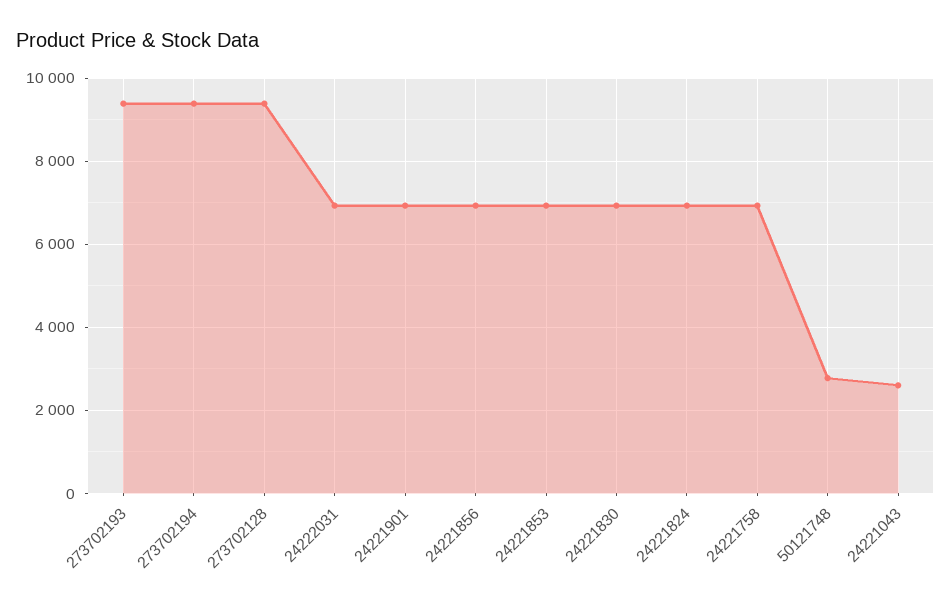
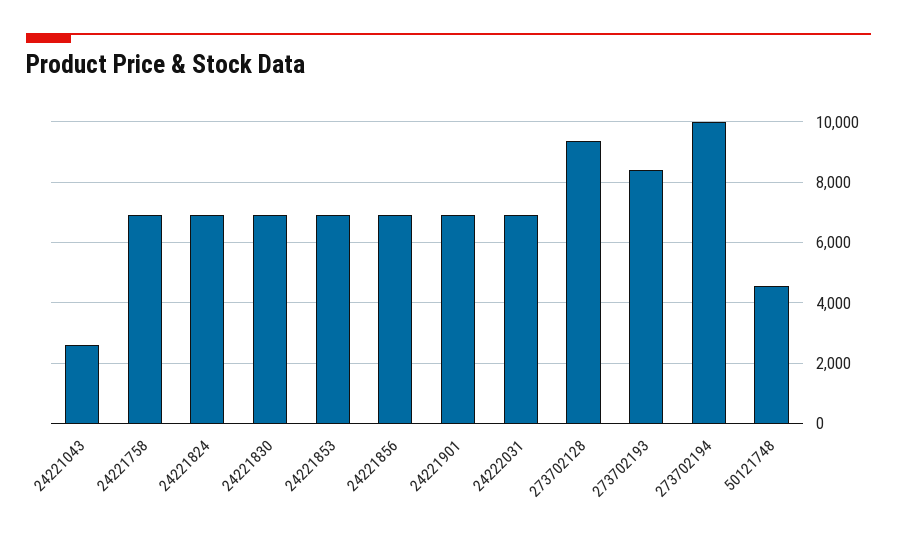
  {
-   "273702193": 9400,
+   "273702193": 8400,
-   "273702194": 9400,
+   "273702194": 10000,
    "273702128": 9400,
    "24222031": 7000,
    "24221901": 7000,
    "24221856": 7000,
    "24221853": 7000,
    "24221830": 7000,
    "24221824": 7000,
    "24221758": 7000,
-   "50121748": 2800,
+   "50121748": 4600,
    "24221043": 2600
  }

